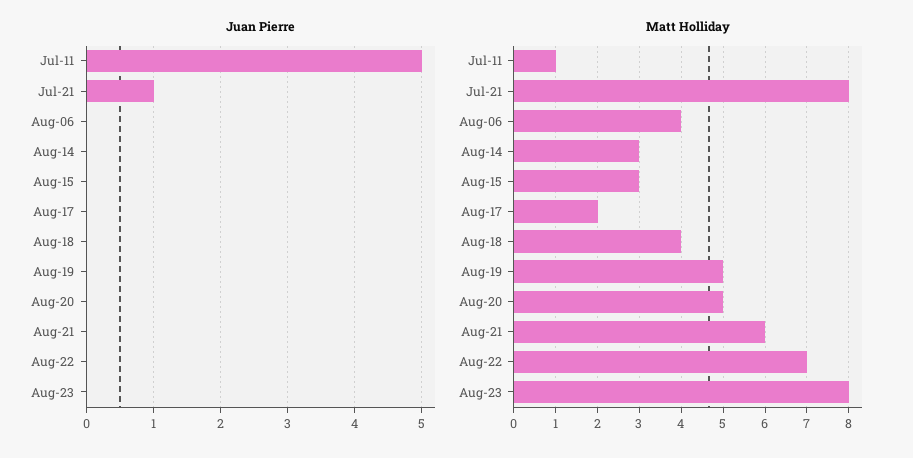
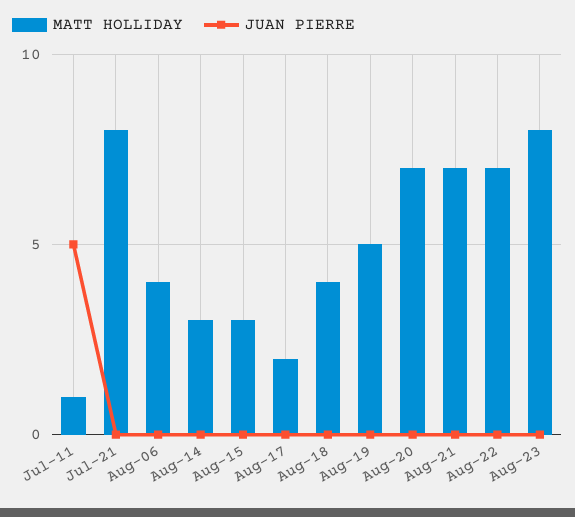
  {
    "Juan Pierre": {
      "Jul-11": 5,
-     "Jul-21": 1,
+     "Jul-21": 0,
      "Aug-06": 0,
      "Aug-14": 0,
      "Aug-15": 0,
      "Aug-17": 0,
      "Aug-18": 0,
      "Aug-19": 0,
      "Aug-20": 0,
      "Aug-21": 0,
      "Aug-22": 0,
      "Aug-23": 0
    },
    "Matt Holliday": {
      "Jul-11": 1,
      "Jul-21": 8,
      "Aug-06": 4,
      "Aug-14": 3,
      "Aug-15": 3,
      "Aug-17": 2,
      "Aug-18": 4,
      "Aug-19": 5,
-     "Aug-20": 5,
+     "Aug-20": 7,
-     "Aug-21": 6,
+     "Aug-21": 7,
      "Aug-22": 7,
      "Aug-23": 8
    }
  }

